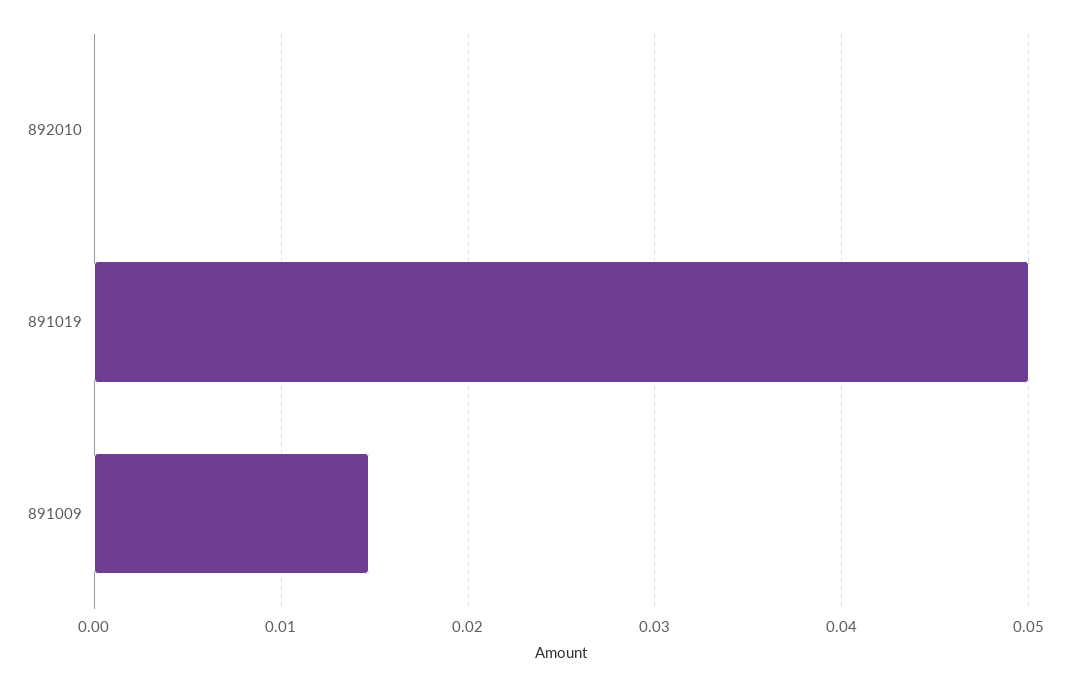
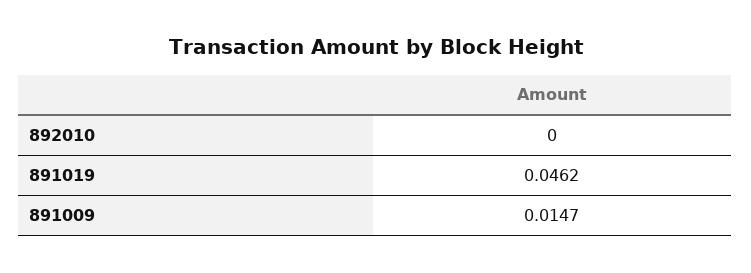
  {
    "892010": 0,
-   "891019": 0.05,
+   "891019": 0.0462,
    "891009": 0.0147
  }

